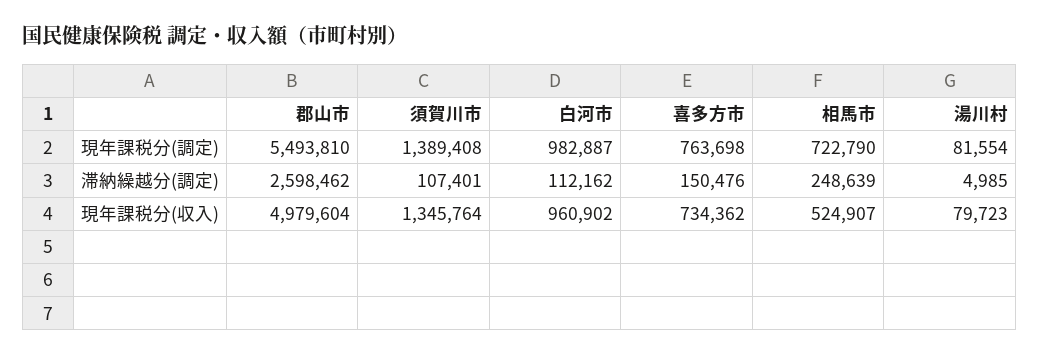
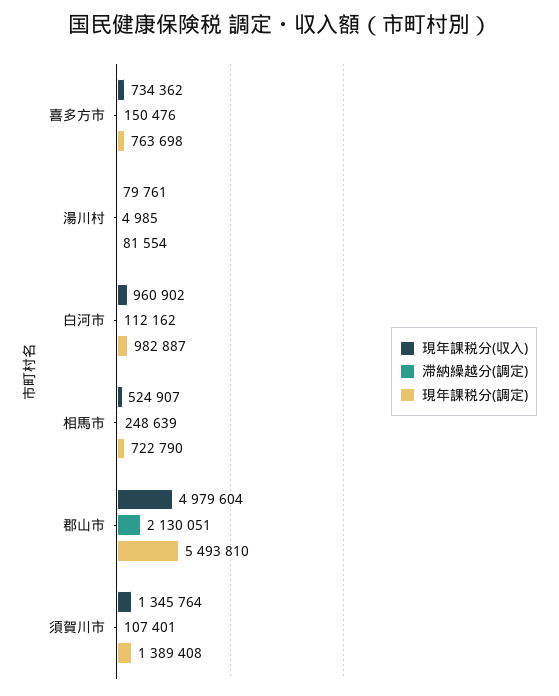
  {
    "現年課税分(調定)": {
      "郡山市": 5493810,
      "須賀川市": 1389408,
      "白河市": 982887,
      "喜多方市": 763698,
      "相馬市": 722790,
      "湯川村": 81554
    },
    "滞納繰越分(調定)": {
-     "郡山市": 2598462,
+     "郡山市": 2130051,
      "須賀川市": 107401,
      "白河市": 112162,
      "喜多方市": 150476,
      "相馬市": 248639,
      "湯川村": 4985
    },
    "現年課税分(収入)": {
      "郡山市": 4979604,
      "須賀川市": 1345764,
      "白河市": 960902,
      "喜多方市": 734362,
      "相馬市": 524907,
-     "湯川村": 79723
+     "湯川村": 79761
    }
  }

